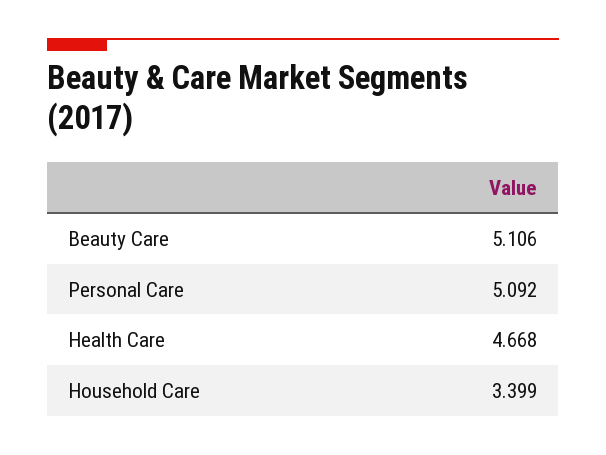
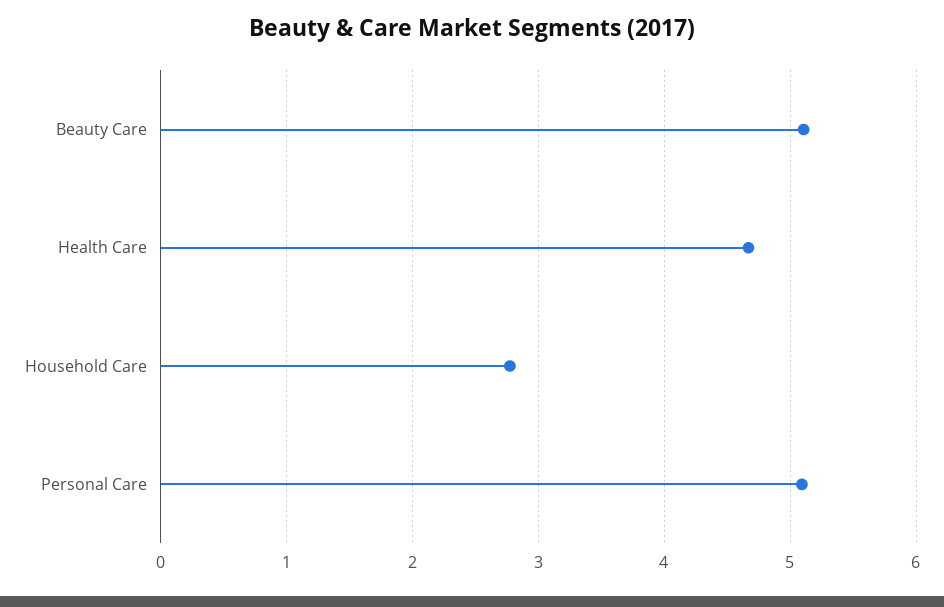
  {
    "Beauty Care": 5.106,
    "Personal Care": 5.092,
    "Health Care": 4.668,
-   "Household Care": 3.399
+   "Household Care": 2.8
  }

